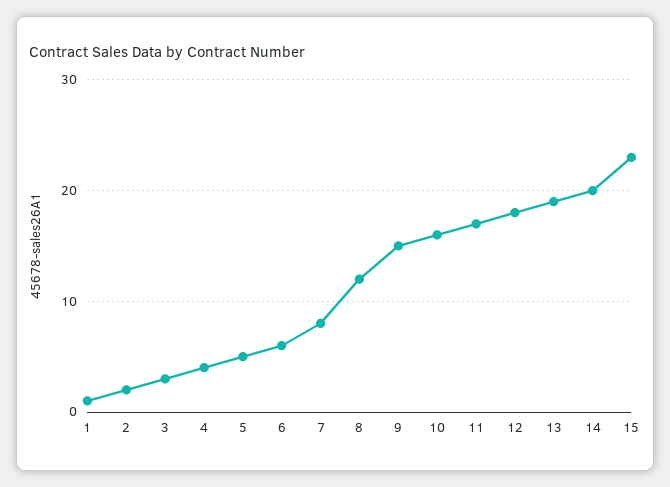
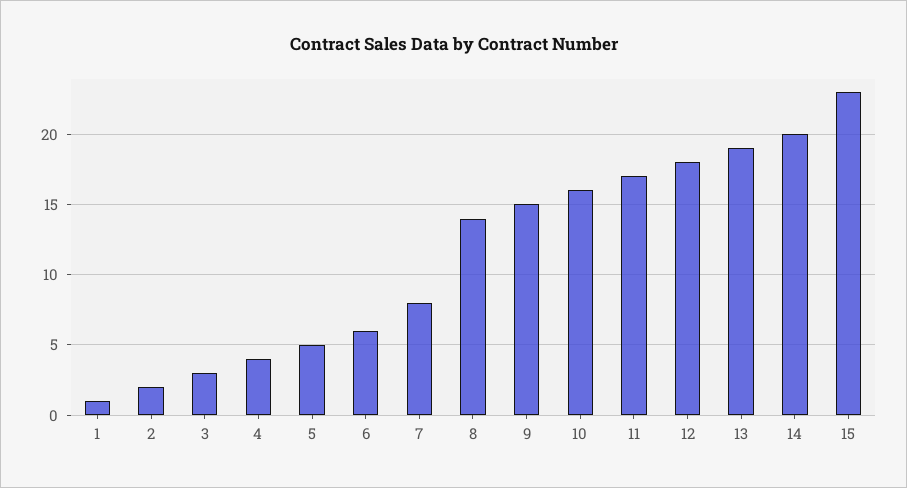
  {
    "1": 1,
    "2": 2,
    "3": 3,
    "4": 4,
    "5": 5,
    "6": 6,
    "7": 8,
-   "8": 12,
+   "8": 14,
    "9": 15,
    "10": 16,
    "11": 17,
    "12": 18,
    "13": 19,
    "14": 20,
    "15": 23
  }

